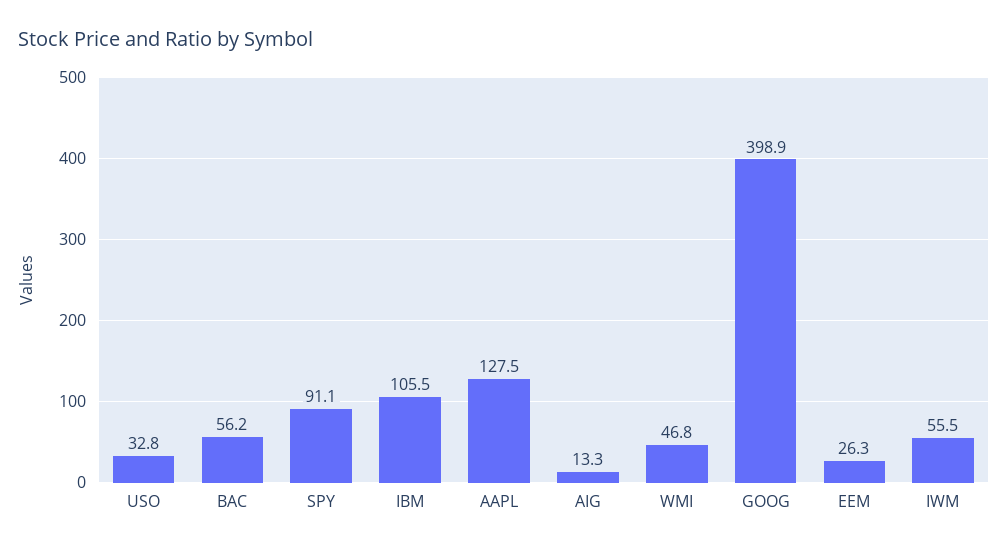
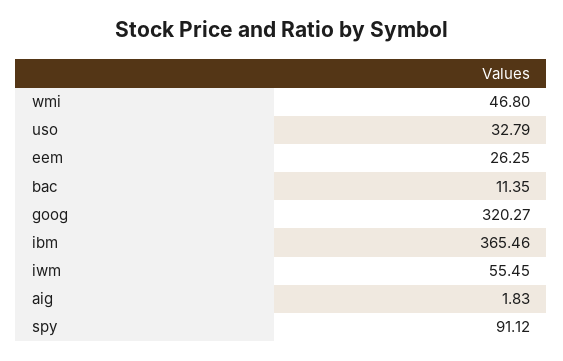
  {
    "USO": 32.79,
-   "BAC": 56.2,
+   "BAC": 11.35,
    "SPY": 91.12,
-   "IBM": 105.5,
+   "IBM": 365.46,
-   "AAPL": 127.5,
-   "AIG": 13.3,
+   "AIG": 1.83,
    "WMI": 46.8,
-   "GOOG": 398.9,
+   "GOOG": 320.27,
    "EEM": 26.25,
    "IWM": 55.45
  }

